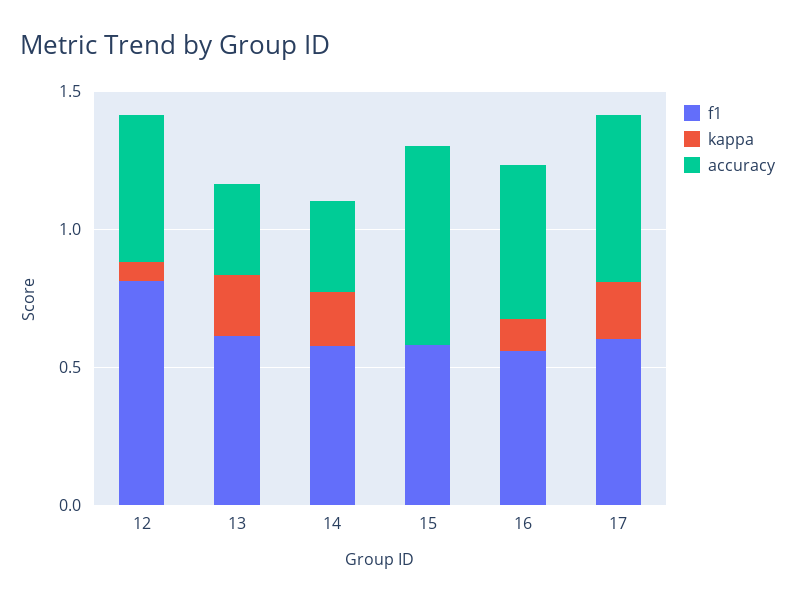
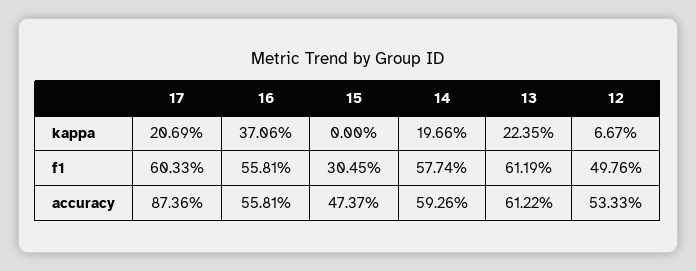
  {
    "f1": {
-     "12": 0.8,
+     "12": 0.4976,
      "13": 0.6119,
      "14": 0.5774,
-     "15": 0.6,
+     "15": 0.3045,
      "16": 0.5581,
      "17": 0.6033
    },
    "kappa": {
      "12": 0.0667,
      "13": 0.2235,
      "14": 0.1966,
      "15": 0,
-     "16": 0.1,
+     "16": 0.3706,
      "17": 0.2069
    },
    "accuracy": {
      "12": 0.5333,
-     "13": 0.3,
+     "13": 0.6122,
-     "14": 0.3,
+     "14": 0.5926,
-     "15": 0.7,
+     "15": 0.4737,
      "16": 0.5581,
-     "17": 0.6
+     "17": 0.8736
    }
  }

